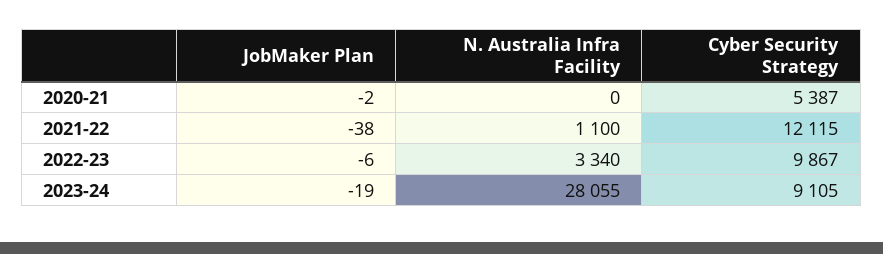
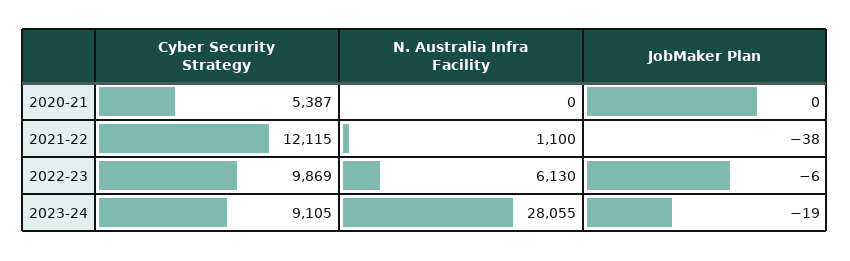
  {
    "JobMaker Plan": {
-     "2020-21": -2,
+     "2020-21": 0,
      "2021-22": -38,
      "2022-23": -6,
      "2023-24": -19
    },
    "N. Australia Infra Facility": {
      "2020-21": 0,
      "2021-22": 1100,
-     "2022-23": 3340,
+     "2022-23": 6130,
      "2023-24": 28055
    },
    "Cyber Security Strategy": {
      "2020-21": 5387,
      "2021-22": 12115,
-     "2022-23": 9867,
+     "2022-23": 9869,
      "2023-24": 9105
    }
  }

